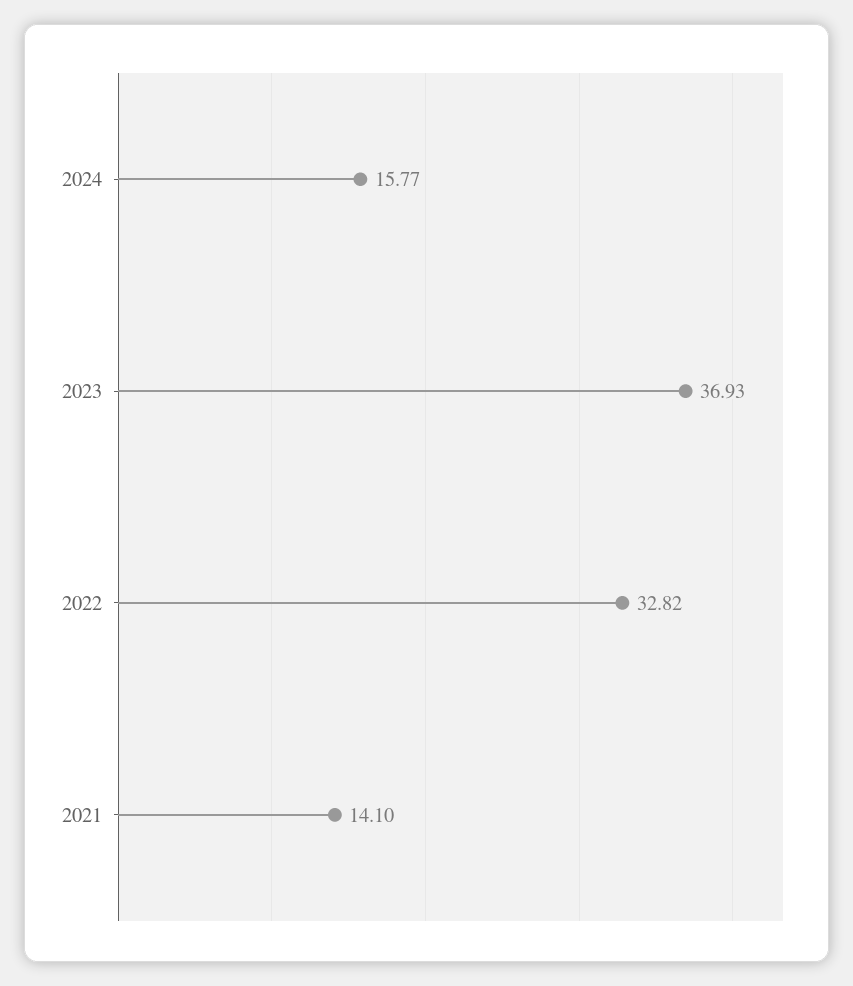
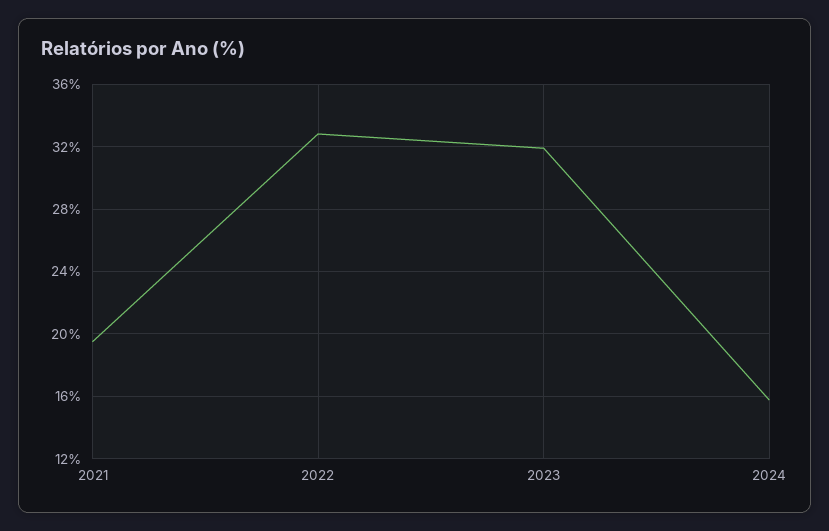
  {
    "2024": 15.77,
-   "2023": 36.93,
+   "2023": 32,
    "2022": 32.82,
-   "2021": 14.1
+   "2021": 19.5
  }

